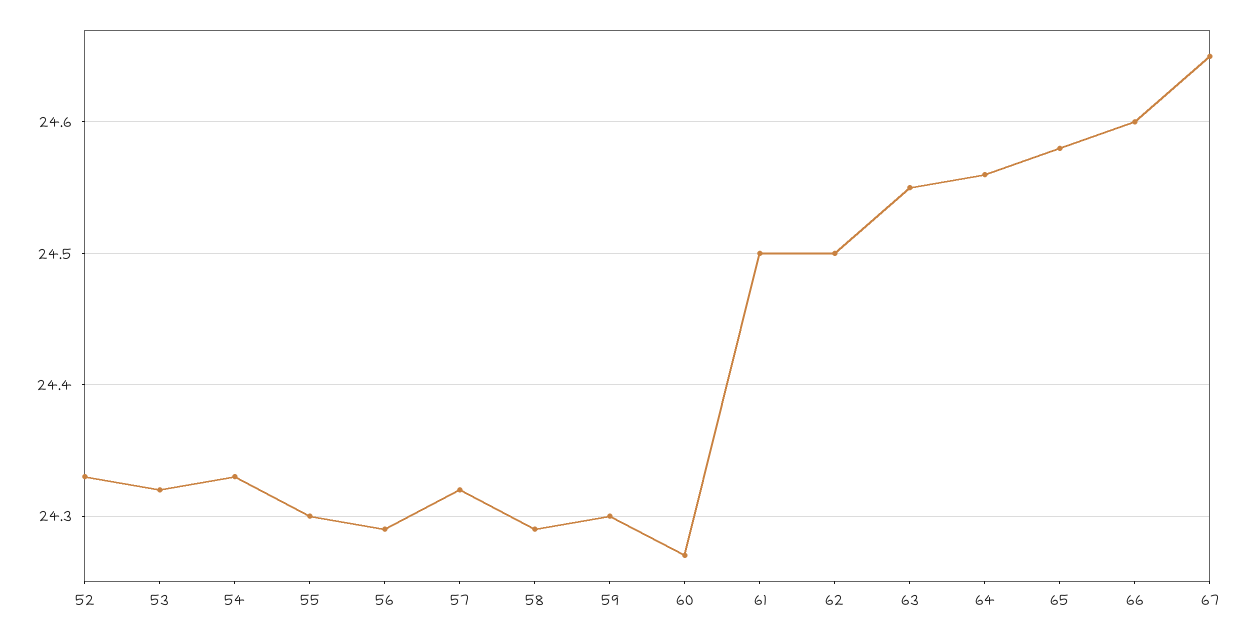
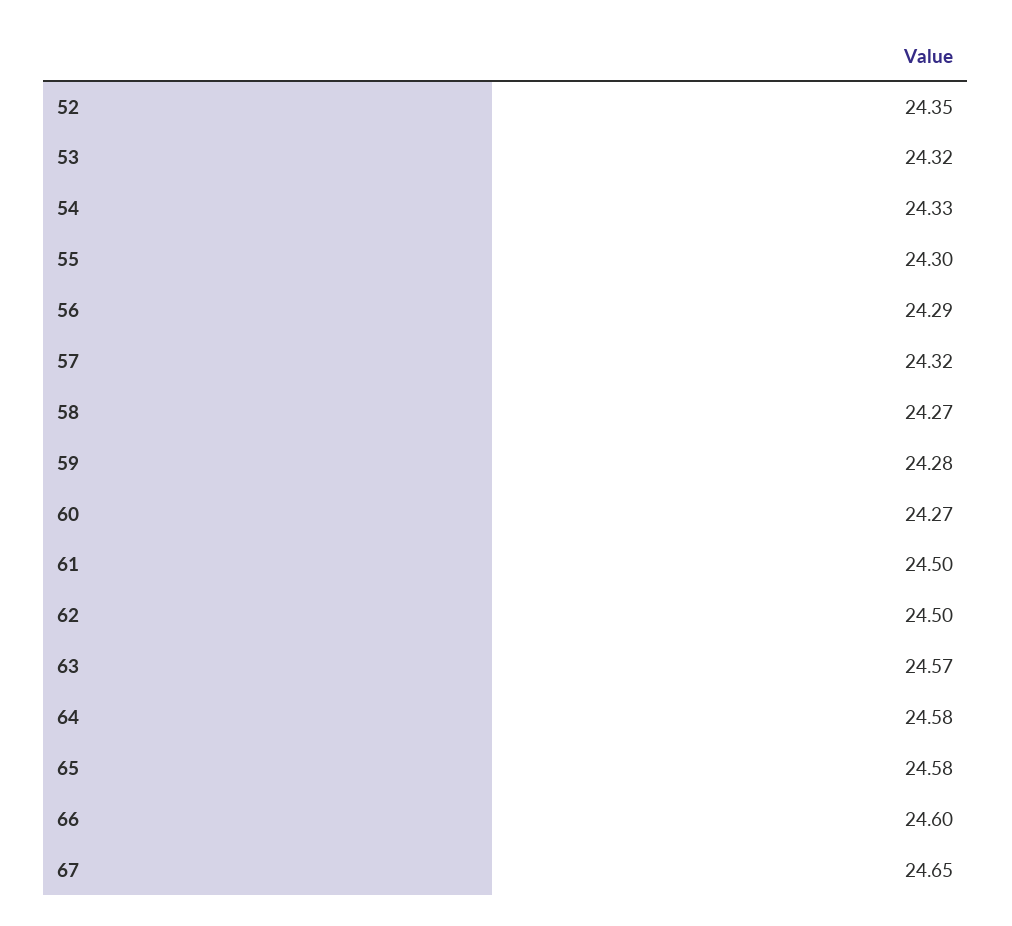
  {
-   "52": 24.33,
+   "52": 24.35,
    "53": 24.32,
    "54": 24.33,
    "55": 24.3,
    "56": 24.29,
    "57": 24.32,
-   "58": 24.29,
+   "58": 24.27,
-   "59": 24.3,
+   "59": 24.28,
    "60": 24.27,
    "61": 24.5,
    "62": 24.5,
-   "63": 24.55,
+   "63": 24.57,
-   "64": 24.56,
+   "64": 24.58,
    "65": 24.58,
    "66": 24.6,
    "67": 24.65
  }

